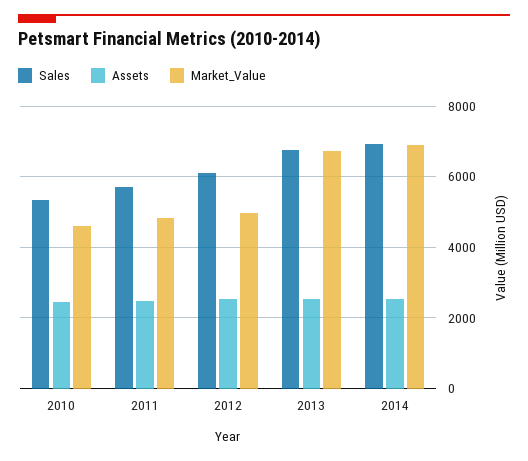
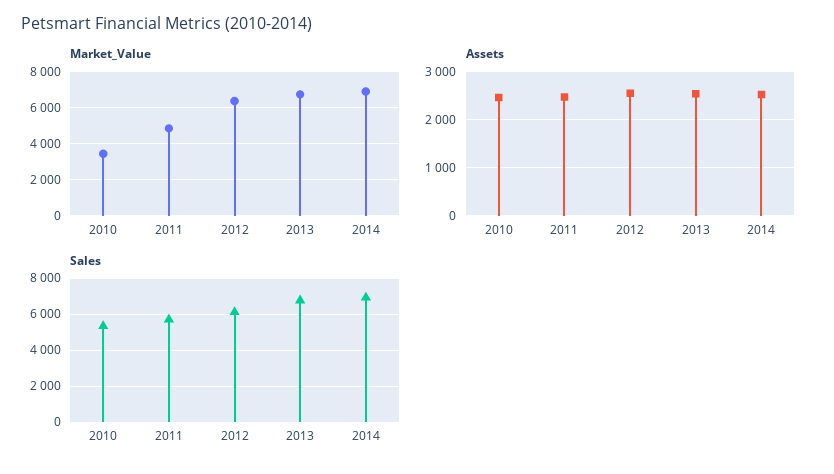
  {
    "Sales": {
      "2010": 5400,
      "2011": 5600,
      "2012": 6200,
      "2013": 6800,
      "2014": 7000
    },
    "Assets": {
      "2010": 2400,
      "2011": 2400,
      "2012": 2600,
      "2013": 2600,
      "2014": 2600
    },
    "Market_Value": {
-     "2010": 4600,
+     "2010": 3500,
      "2011": 4800,
-     "2012": 5000,
+     "2012": 6500,
      "2013": 6800,
      "2014": 6800
    }
  }

